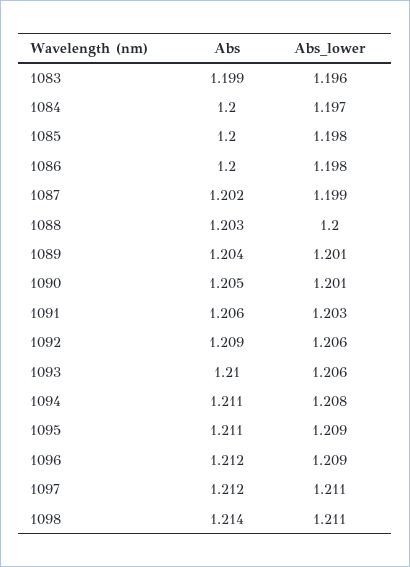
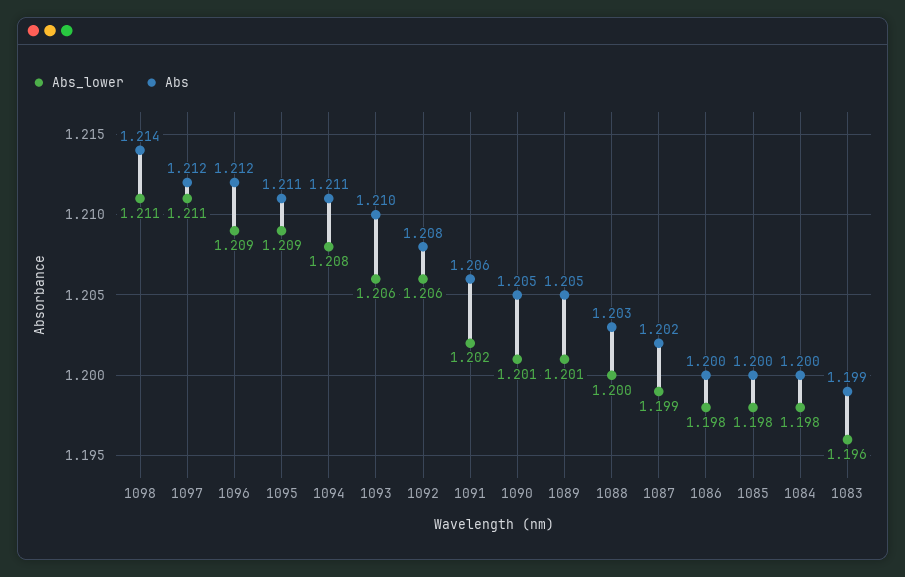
  {
    "Abs": {
      "1083": 1.199,
      "1084": 1.2,
      "1085": 1.2,
      "1086": 1.2,
      "1087": 1.202,
      "1088": 1.203,
-     "1089": 1.204,
+     "1089": 1.205,
      "1090": 1.205,
      "1091": 1.206,
-     "1092": 1.209,
+     "1092": 1.208,
      "1093": 1.21,
      "1094": 1.211,
      "1095": 1.211,
      "1096": 1.212,
      "1097": 1.212,
      "1098": 1.214
    },
    "Abs_lower": {
      "1083": 1.196,
-     "1084": 1.197,
+     "1084": 1.198,
      "1085": 1.198,
      "1086": 1.198,
      "1087": 1.199,
      "1088": 1.2,
      "1089": 1.201,
      "1090": 1.201,
-     "1091": 1.203,
+     "1091": 1.202,
      "1092": 1.206,
      "1093": 1.206,
      "1094": 1.208,
      "1095": 1.209,
      "1096": 1.209,
      "1097": 1.211,
      "1098": 1.211
    }
  }

